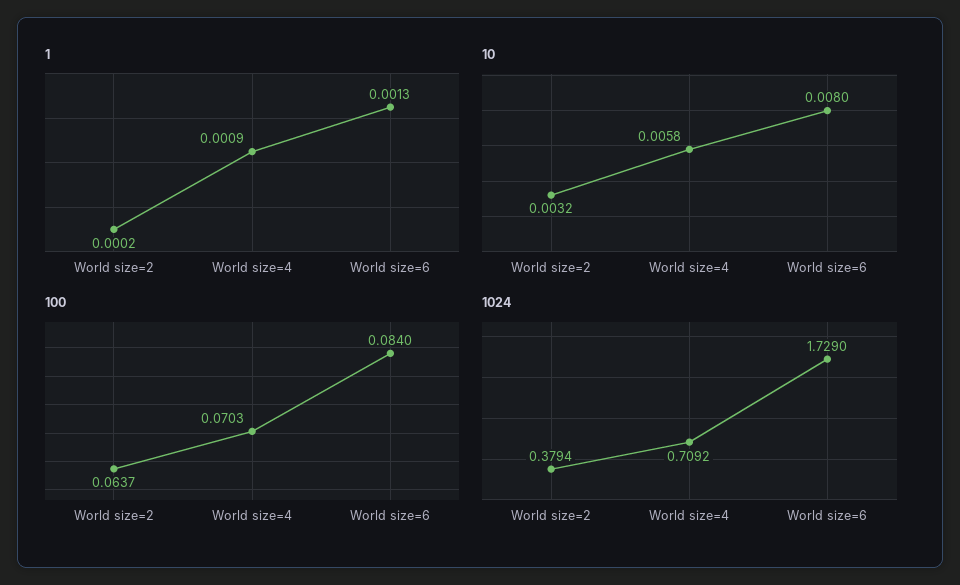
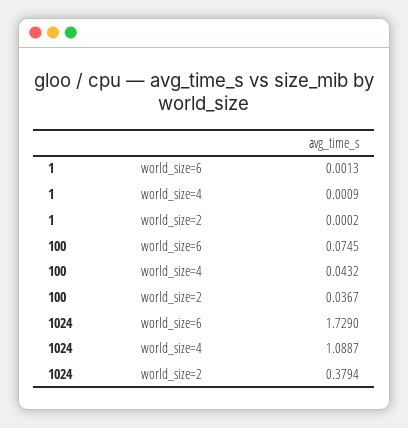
  {
    "1": {
      "World size=2": 0.0002,
      "World size=4": 0.0009,
      "World size=6": 0.0013
    },
-   "10": {
-     "World size=2": 0.0032,
-     "World size=4": 0.0058,
-     "World size=6": 0.008
-   },
    "100": {
-     "World size=2": 0.0637,
+     "World size=2": 0.0367,
-     "World size=4": 0.0703,
+     "World size=4": 0.0432,
-     "World size=6": 0.084
+     "World size=6": 0.0745
    },
    "1024": {
      "World size=2": 0.3794,
-     "World size=4": 0.7092,
+     "World size=4": 1.0887,
      "World size=6": 1.729
    }
  }

